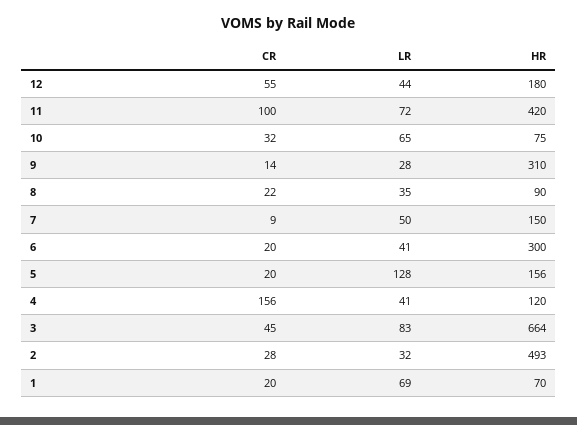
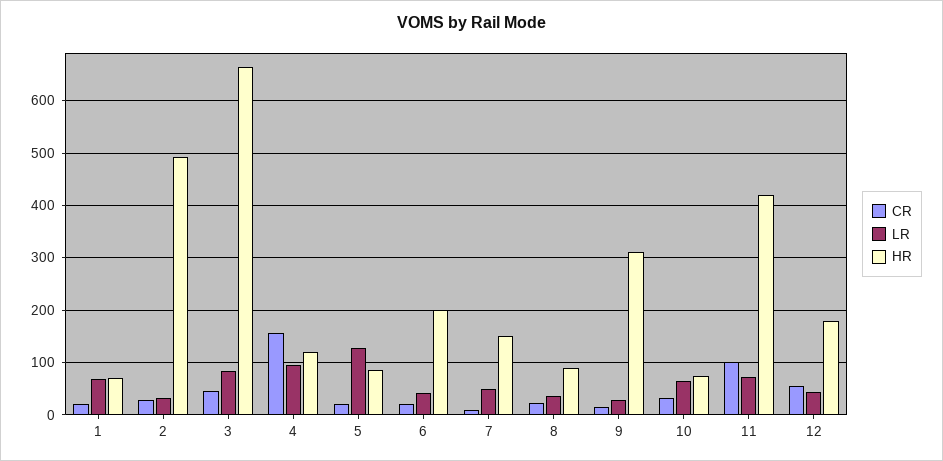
  {
    "CR": {
      "12": 55,
      "11": 100,
      "10": 32,
      "9": 14,
      "8": 22,
      "7": 9,
      "6": 20,
      "5": 20,
      "4": 156,
      "3": 45,
      "2": 28,
      "1": 20
    },
    "LR": {
      "12": 44,
      "11": 72,
      "10": 65,
      "9": 28,
      "8": 35,
      "7": 50,
      "6": 41,
      "5": 128,
-     "4": 41,
+     "4": 100,
      "3": 83,
      "2": 32,
      "1": 69
    },
    "HR": {
      "12": 180,
      "11": 420,
      "10": 75,
      "9": 310,
      "8": 90,
      "7": 150,
-     "6": 300,
+     "6": 200,
-     "5": 156,
+     "5": 80,
      "4": 120,
      "3": 664,
      "2": 493,
      "1": 70
    }
  }

